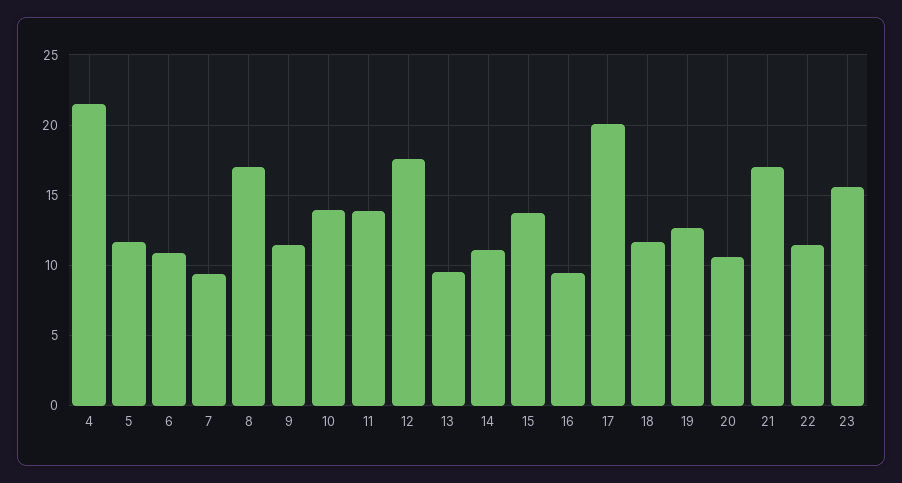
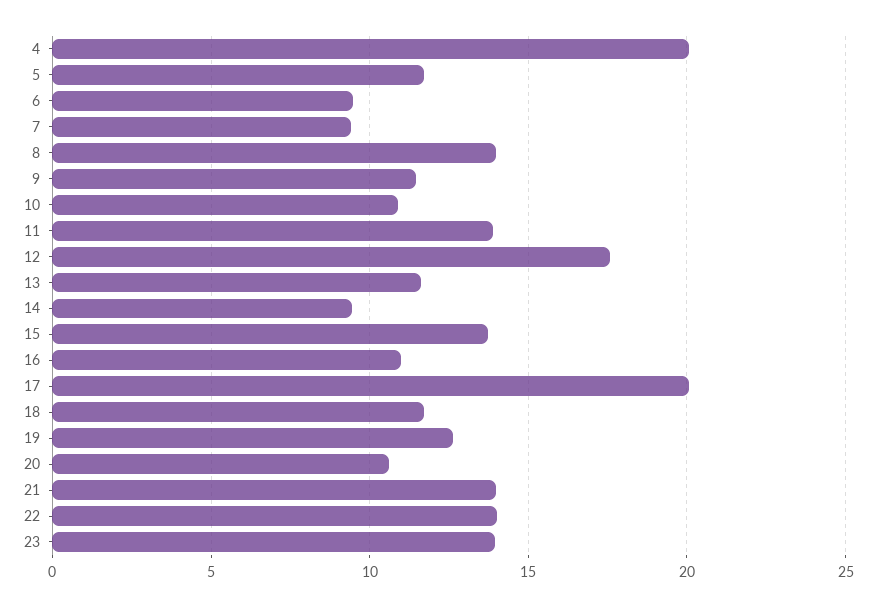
  {
-   "4": 21.5,
+   "4": 20,
    "5": 11.5,
-   "6": 11,
+   "6": 9.5,
    "7": 9.5,
-   "8": 17,
+   "8": 14,
    "9": 11.5,
-   "10": 14,
+   "10": 11,
    "11": 14,
    "12": 17.5,
-   "13": 9.5,
+   "13": 11.5,
-   "14": 11,
+   "14": 9.5,
    "15": 13.5,
-   "16": 9.5,
+   "16": 11,
    "17": 20,
    "18": 11.5,
    "19": 12.5,
    "20": 10.5,
-   "21": 17,
+   "21": 14,
-   "22": 11.5,
+   "22": 14,
-   "23": 15.5
+   "23": 14
  }

